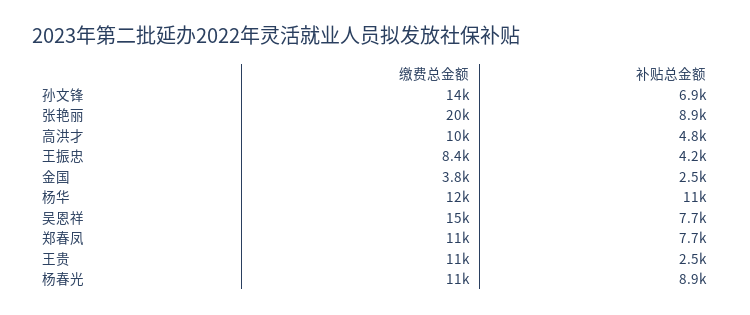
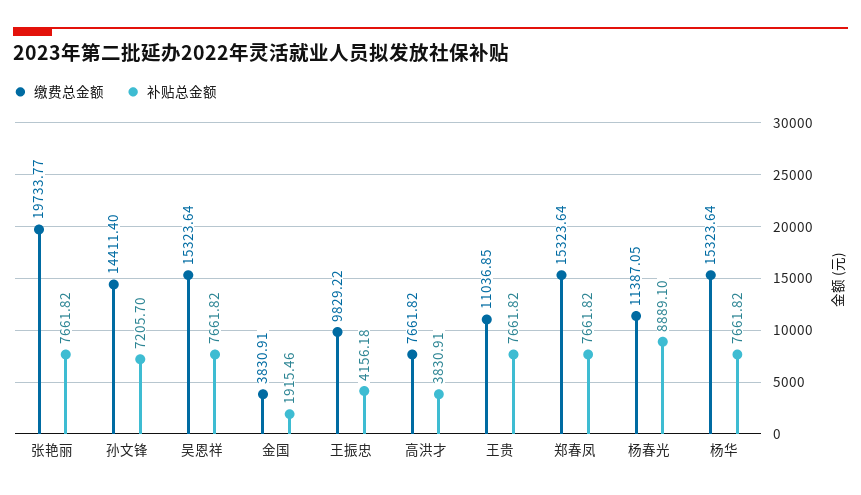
  {
    "缴费总金额": {
      "孙文锋": 14411.4,
      "张艳丽": 19733.77,
-     "高洪才": 10000,
+     "高洪才": 7661.82,
-     "王振忠": 8400,
+     "王振忠": 9829.22,
      "金国": 3830.91,
-     "杨华": 12000,
+     "杨华": 15323.64,
      "吴恩祥": 15323.64,
-     "郑春凤": 11000,
+     "郑春凤": 15323.64,
      "王贵": 11036.85,
      "杨春光": 11387.05
    },
    "补贴总金额": {
-     "孙文锋": 6900,
+     "孙文锋": 7205.7,
-     "张艳丽": 8900,
+     "张艳丽": 7661.82,
-     "高洪才": 4800,
+     "高洪才": 3830.91,
      "王振忠": 4156.18,
-     "金国": 2500,
+     "金国": 1915.46,
-     "杨华": 11000,
+     "杨华": 7661.82,
      "吴恩祥": 7661.82,
      "郑春凤": 7661.82,
-     "王贵": 2500,
+     "王贵": 7661.82,
      "杨春光": 8889.1
    }
  }

